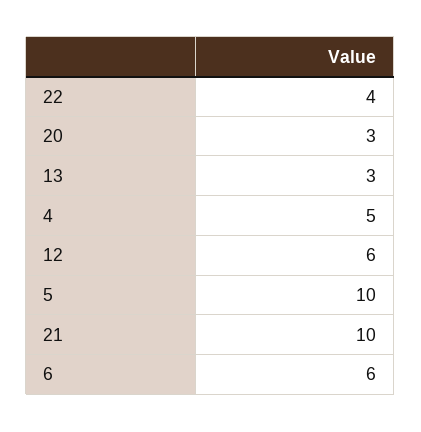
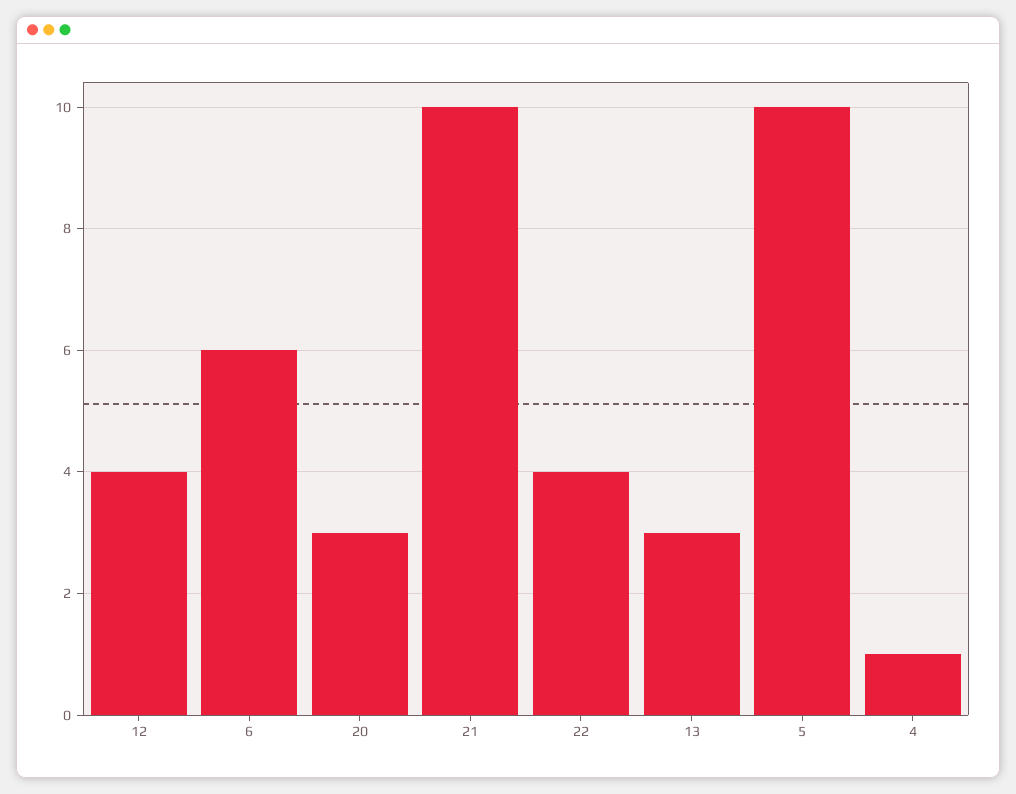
  {
    "22": 4,
    "20": 3,
    "13": 3,
-   "4": 5,
+   "4": 1,
-   "12": 6,
+   "12": 4,
    "5": 10,
    "21": 10,
    "6": 6
  }

